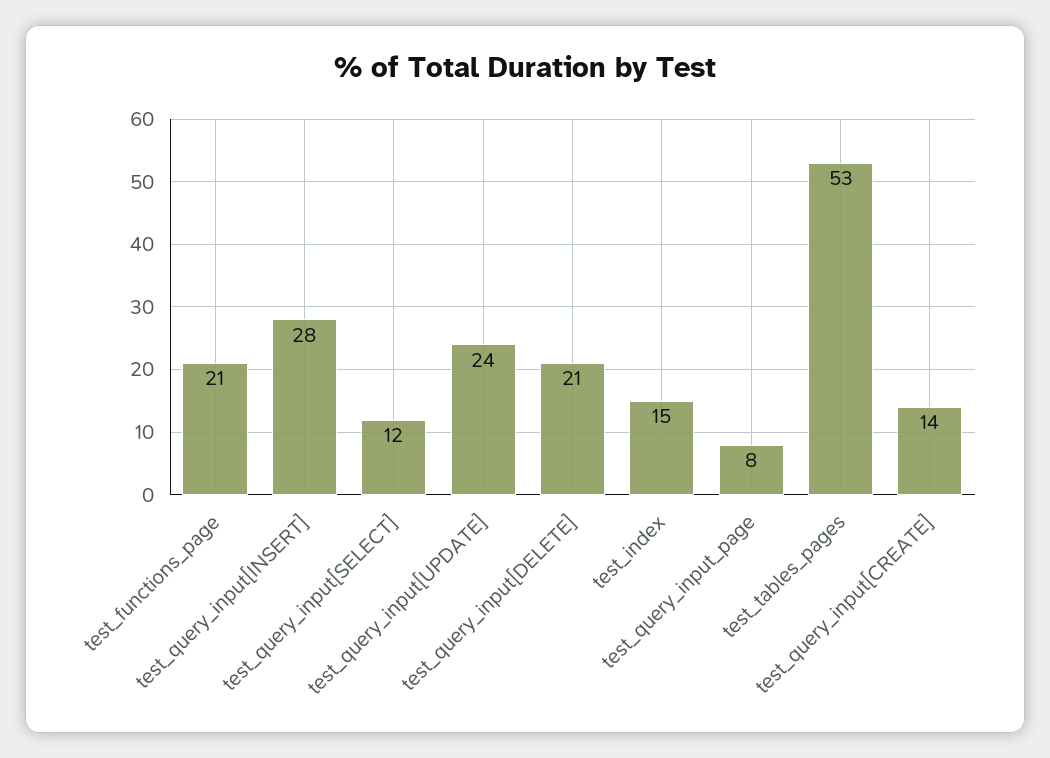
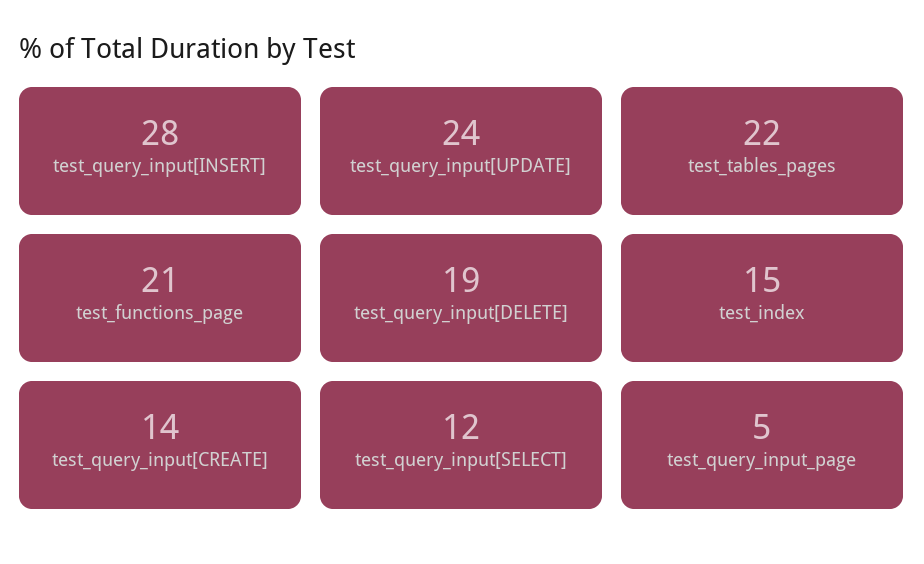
  {
    "test_functions_page": 21,
    "test_query_input[INSERT]": 28,
    "test_query_input[SELECT]": 12,
    "test_query_input[UPDATE]": 24,
-   "test_query_input[DELETE]": 21,
+   "test_query_input[DELETE]": 19,
    "test_index": 15,
-   "test_query_input_page": 8,
+   "test_query_input_page": 5,
-   "test_tables_pages": 53,
+   "test_tables_pages": 22,
    "test_query_input[CREATE]": 14
  }

